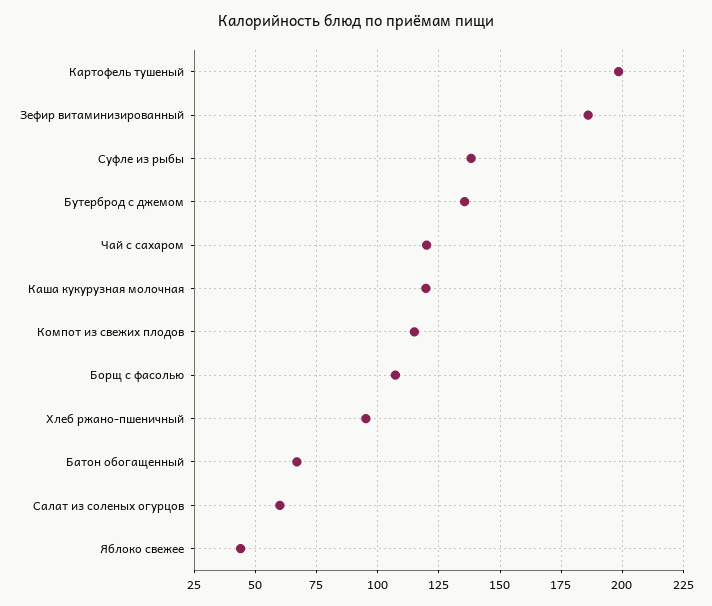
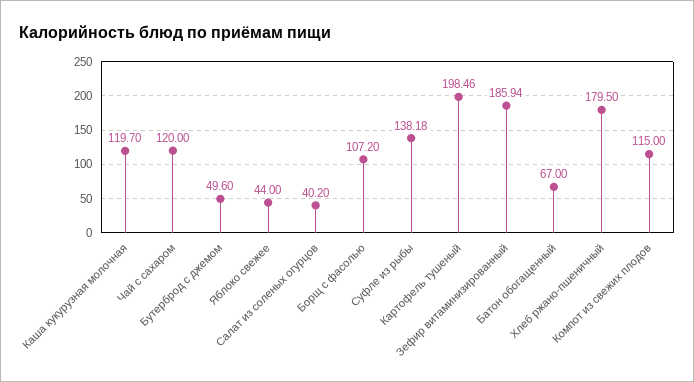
  {
    "Картофель тушеный": 198.46,
    "Зефир витаминизированный": 185.94,
    "Суфле из рыбы": 138.18,
-   "Бутерброд с джемом": 135,
+   "Бутерброд с джемом": 49.6,
    "Чай с сахаром": 120,
    "Каша кукурузная молочная": 119.7,
    "Компот из свежих плодов": 115,
    "Борщ с фасолью": 107.2,
-   "Хлеб ржано-пшеничный": 95,
+   "Хлеб ржано-пшеничный": 179.5,
    "Батон обогащенный": 67,
-   "Салат из соленых огурцов": 60,
+   "Салат из соленых огурцов": 40.2,
    "Яблоко свежее": 44
  }

